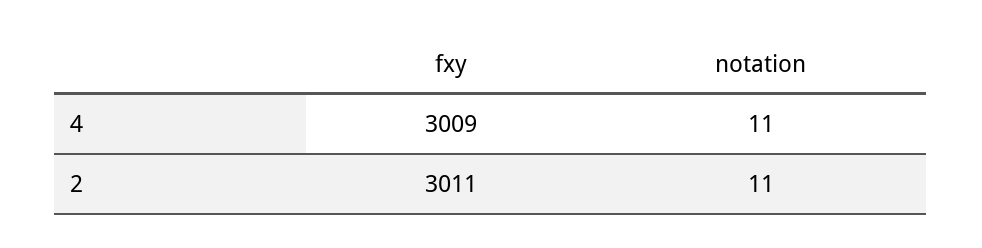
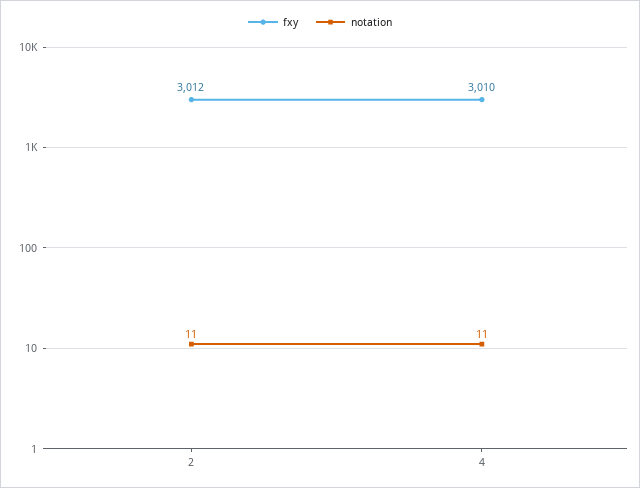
  {
    "fxy": {
-     "4": 3009,
+     "4": 3010,
-     "2": 3011
+     "2": 3012
    },
    "notation": {
      "4": 11,
      "2": 11
    }
  }

